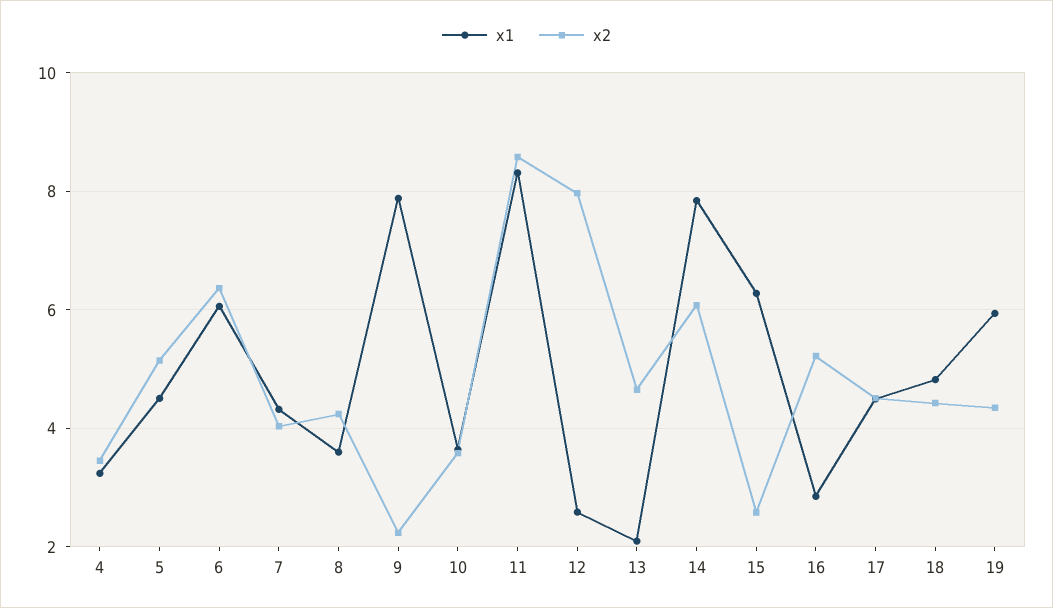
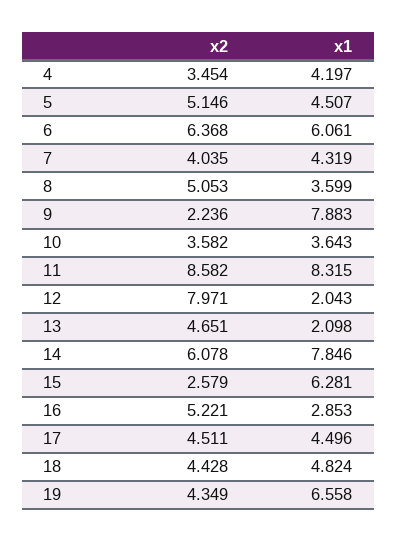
  {
    "x1": {
-     "4": 3.2,
+     "4": 4.197,
      "5": 4.507,
      "6": 6.061,
      "7": 4.319,
      "8": 3.599,
      "9": 7.883,
      "10": 3.643,
      "11": 8.315,
-     "12": 2.6,
+     "12": 2.043,
      "13": 2.098,
      "14": 7.846,
      "15": 6.281,
      "16": 2.853,
      "17": 4.496,
      "18": 4.824,
-     "19": 6
+     "19": 6.558
    },
    "x2": {
      "4": 3.454,
      "5": 5.146,
      "6": 6.368,
      "7": 4.035,
-     "8": 4.2,
+     "8": 5.053,
      "9": 2.236,
      "10": 3.582,
      "11": 8.582,
      "12": 7.971,
      "13": 4.651,
      "14": 6.078,
      "15": 2.579,
      "16": 5.221,
      "17": 4.511,
      "18": 4.428,
      "19": 4.349
    }
  }

